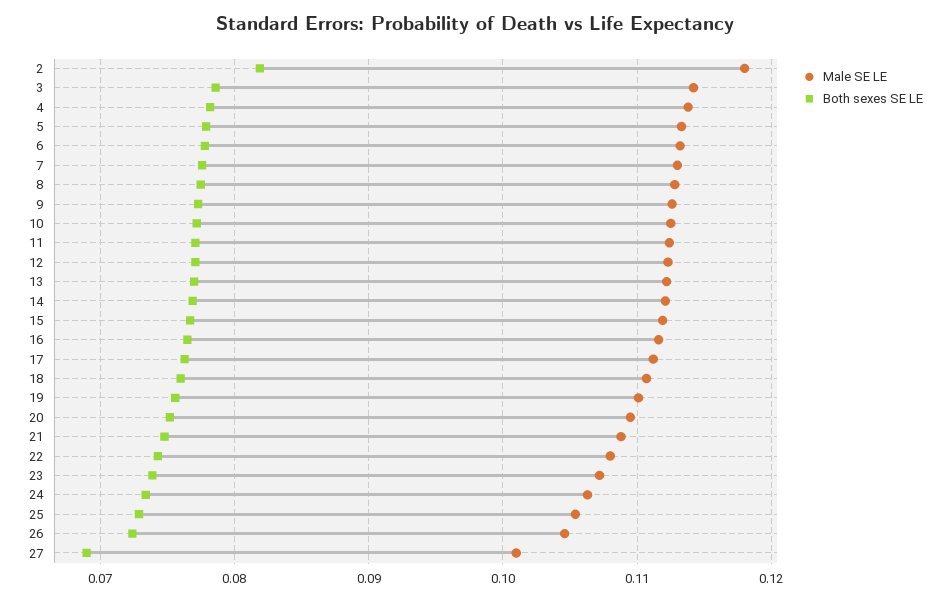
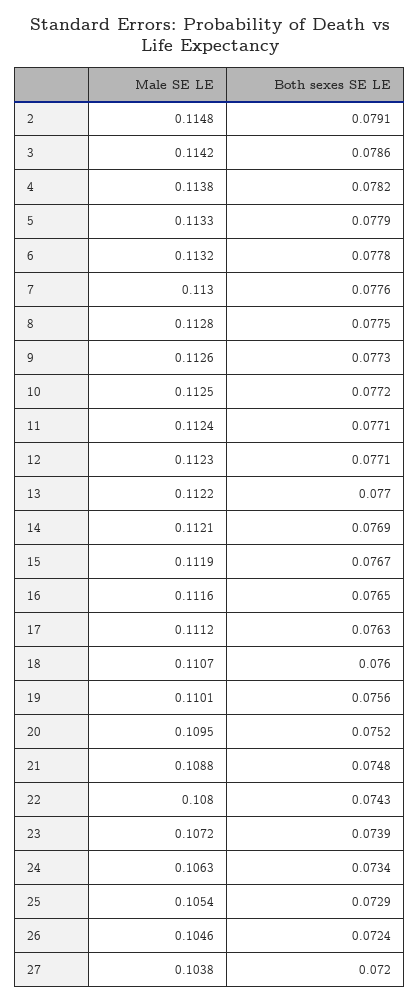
  {
    "Male SE LE": {
-     "2": 0.118,
+     "2": 0.1148,
      "3": 0.1142,
      "4": 0.1138,
      "5": 0.1133,
      "6": 0.1132,
      "7": 0.113,
      "8": 0.1128,
      "9": 0.1126,
      "10": 0.1125,
      "11": 0.1124,
      "12": 0.1123,
      "13": 0.1122,
      "14": 0.1121,
      "15": 0.1119,
      "16": 0.1116,
      "17": 0.1112,
      "18": 0.1107,
      "19": 0.1101,
      "20": 0.1095,
      "21": 0.1088,
      "22": 0.108,
      "23": 0.1072,
      "24": 0.1063,
      "25": 0.1054,
      "26": 0.1046,
-     "27": 0.101
+     "27": 0.1038
    },
    "Both sexes SE LE": {
-     "2": 0.082,
+     "2": 0.0791,
      "3": 0.0786,
      "4": 0.0782,
      "5": 0.0779,
      "6": 0.0778,
      "7": 0.0776,
      "8": 0.0775,
      "9": 0.0773,
      "10": 0.0772,
      "11": 0.0771,
      "12": 0.0771,
      "13": 0.077,
      "14": 0.0769,
      "15": 0.0767,
      "16": 0.0765,
      "17": 0.0763,
      "18": 0.076,
      "19": 0.0756,
      "20": 0.0752,
      "21": 0.0748,
      "22": 0.0743,
      "23": 0.0739,
      "24": 0.0734,
      "25": 0.0729,
      "26": 0.0724,
-     "27": 0.069
+     "27": 0.072
    }
  }

